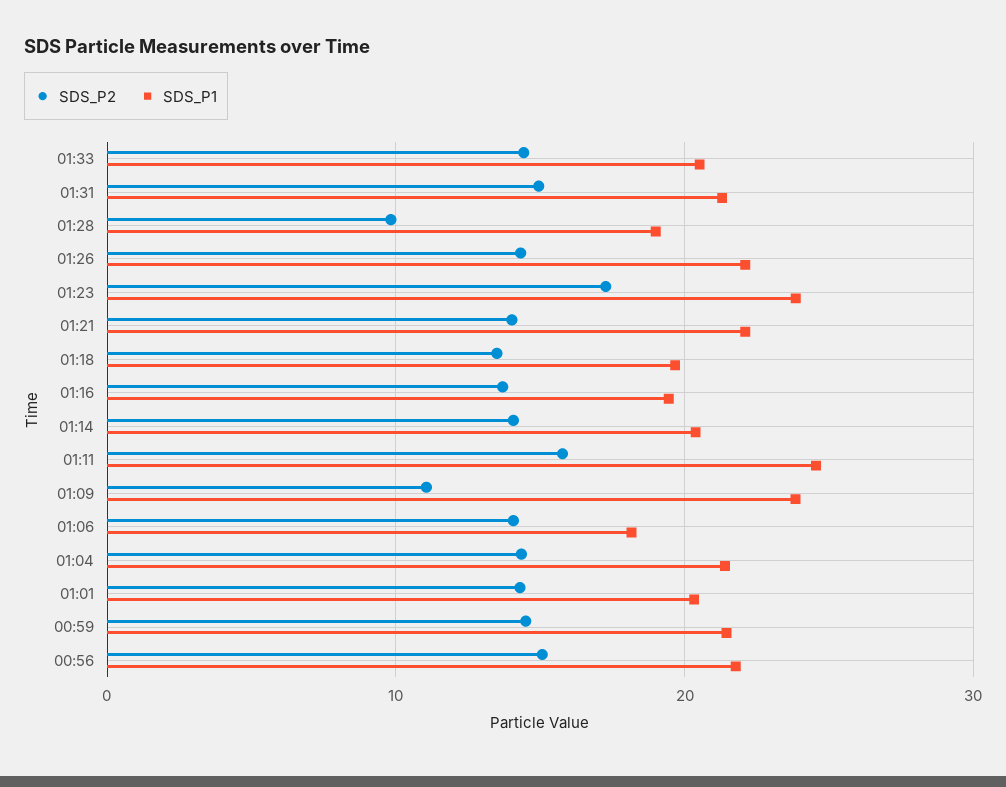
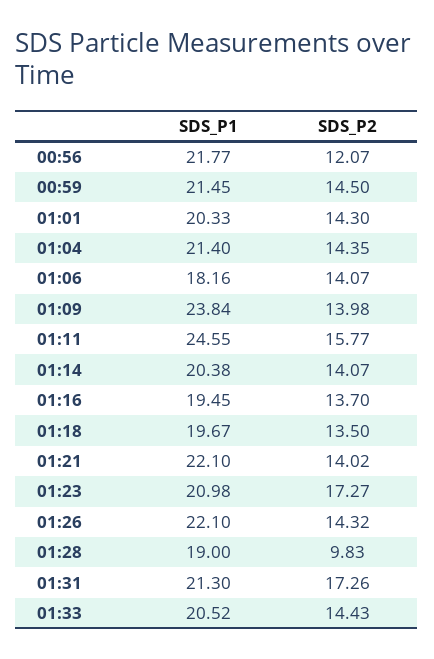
  {
    "SDS_P2": {
      "01:33": 14.43,
-     "01:31": 15,
+     "01:31": 17.26,
      "01:28": 9.83,
      "01:26": 14.32,
      "01:23": 17.27,
      "01:21": 14.02,
      "01:18": 13.5,
      "01:16": 13.7,
      "01:14": 14.07,
      "01:11": 15.77,
-     "01:09": 11,
+     "01:09": 13.98,
      "01:06": 14.07,
      "01:04": 14.35,
      "01:01": 14.3,
      "00:59": 14.5,
-     "00:56": 15
+     "00:56": 12.07
    },
    "SDS_P1": {
      "01:33": 20.52,
      "01:31": 21.3,
      "01:28": 19,
      "01:26": 22.1,
-     "01:23": 24,
+     "01:23": 20.98,
      "01:21": 22.1,
      "01:18": 19.67,
      "01:16": 19.45,
      "01:14": 20.38,
      "01:11": 24.55,
      "01:09": 23.84,
      "01:06": 18.16,
      "01:04": 21.4,
      "01:01": 20.33,
      "00:59": 21.45,
      "00:56": 21.77
    }
  }

